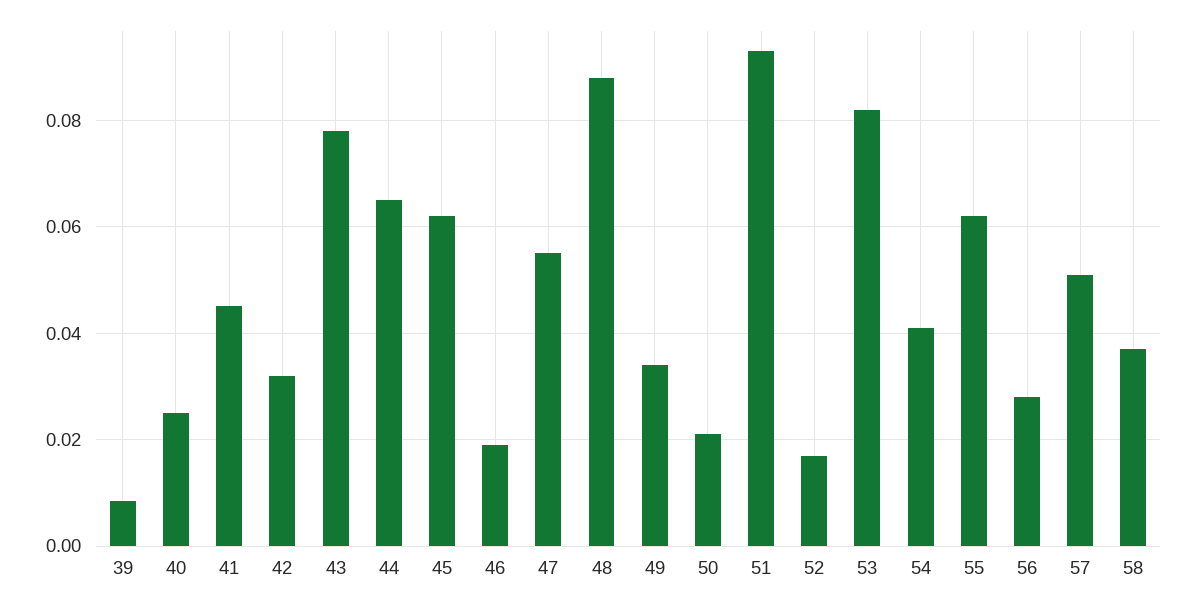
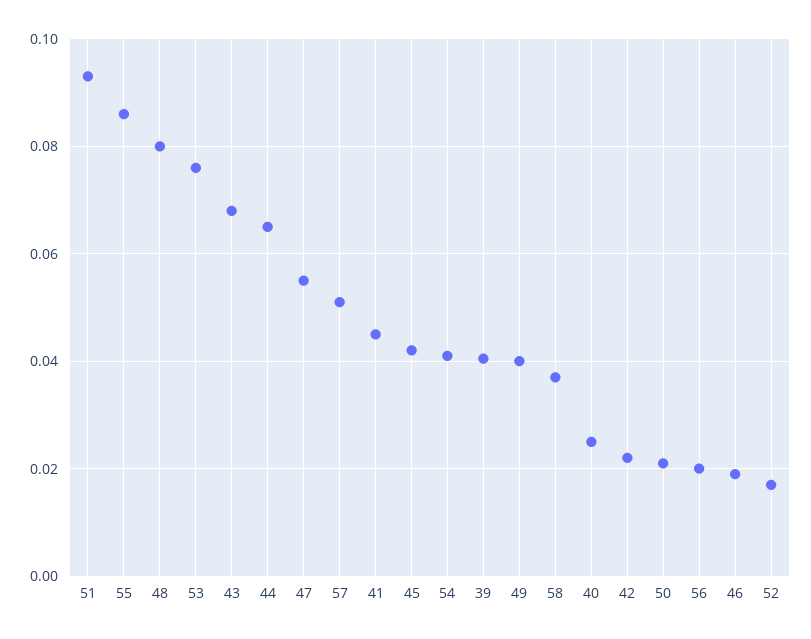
  {
-   "39": 0.008,
+   "39": 0.04,
    "40": 0.026,
    "41": 0.046,
-   "42": 0.032,
+   "42": 0.022,
-   "43": 0.078,
+   "43": 0.068,
    "44": 0.066,
-   "45": 0.062,
+   "45": 0.042,
    "46": 0.02,
    "47": 0.056,
-   "48": 0.088,
+   "48": 0.08,
-   "49": 0.034,
+   "49": 0.04,
    "50": 0.022,
    "51": 0.094,
    "52": 0.018,
-   "53": 0.082,
+   "53": 0.076,
    "54": 0.042,
-   "55": 0.062,
+   "55": 0.086,
-   "56": 0.028,
+   "56": 0.02,
    "57": 0.052,
    "58": 0.038
  }

